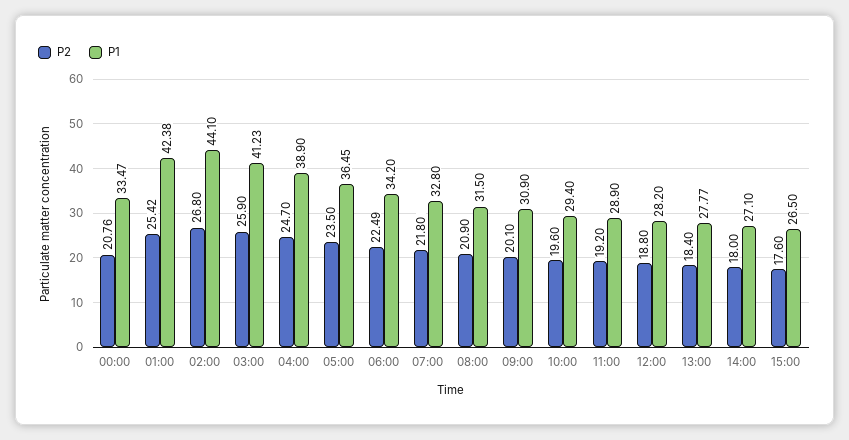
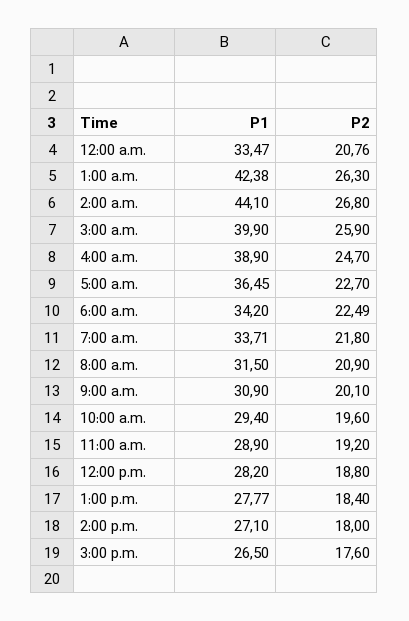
  {
    "P2": {
      "00:00": 20.76,
-     "01:00": 25.42,
+     "01:00": 26.3,
      "02:00": 26.8,
      "03:00": 25.9,
      "04:00": 24.7,
-     "05:00": 23.5,
+     "05:00": 22.7,
      "06:00": 22.49,
      "07:00": 21.8,
      "08:00": 20.9,
      "09:00": 20.1,
      "10:00": 19.6,
      "11:00": 19.2,
      "12:00": 18.8,
      "13:00": 18.4,
      "14:00": 18,
      "15:00": 17.6
    },
    "P1": {
      "00:00": 33.47,
      "01:00": 42.38,
      "02:00": 44.1,
-     "03:00": 41.23,
+     "03:00": 39.9,
      "04:00": 38.9,
      "05:00": 36.45,
      "06:00": 34.2,
-     "07:00": 32.8,
+     "07:00": 33.71,
      "08:00": 31.5,
      "09:00": 30.9,
      "10:00": 29.4,
      "11:00": 28.9,
      "12:00": 28.2,
      "13:00": 27.77,
      "14:00": 27.1,
      "15:00": 26.5
    }
  }

